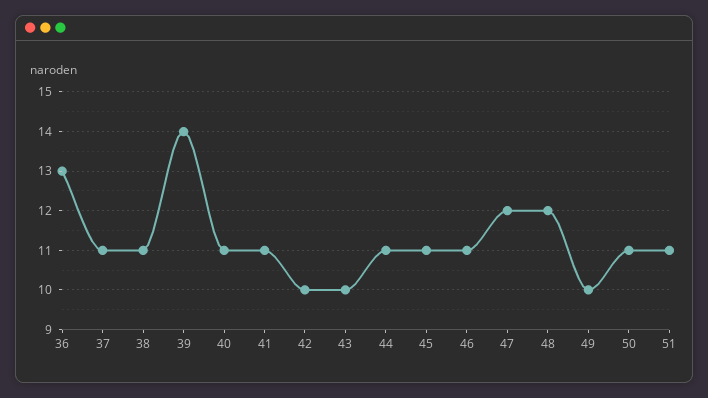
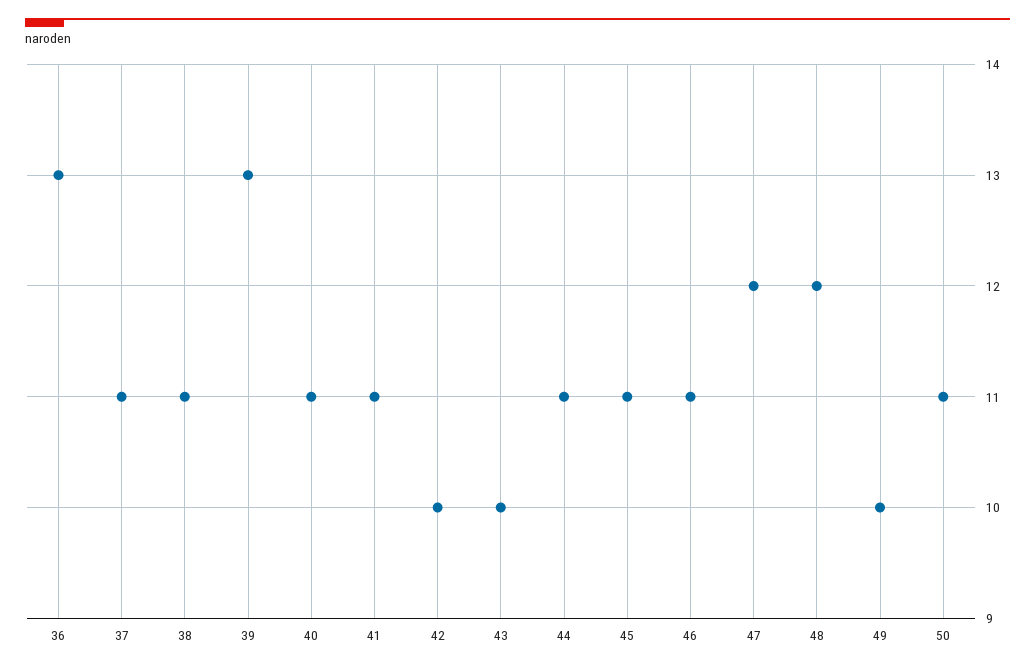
  {
    "36": 13,
    "37": 11,
    "38": 11,
-   "39": 14,
+   "39": 13,
    "40": 11,
    "41": 11,
    "42": 10,
    "43": 10,
    "44": 11,
    "45": 11,
    "46": 11,
    "47": 12,
    "48": 12,
    "49": 10,
-   "50": 11,
+   "50": 11
-   "51": 11
  }

